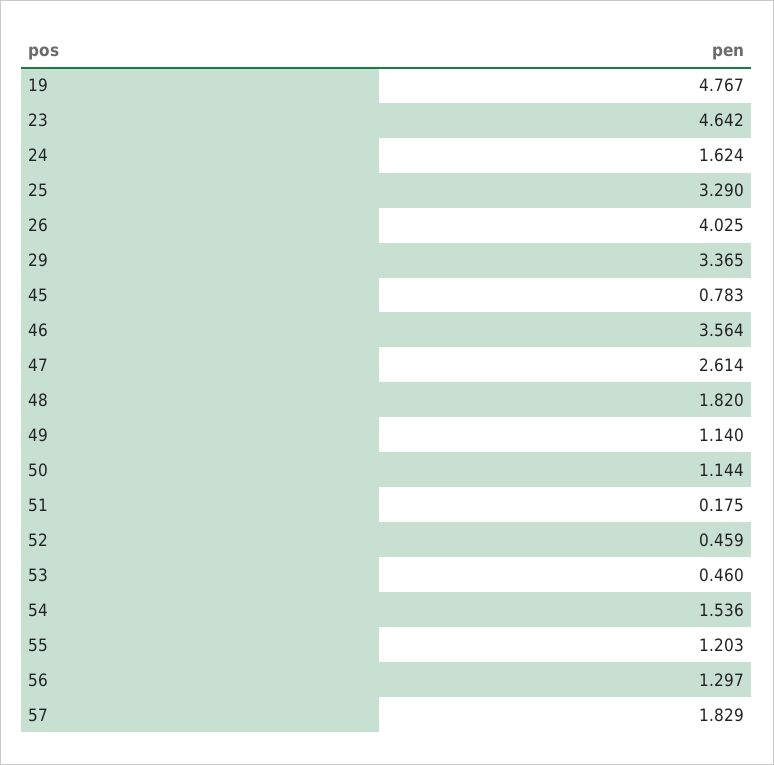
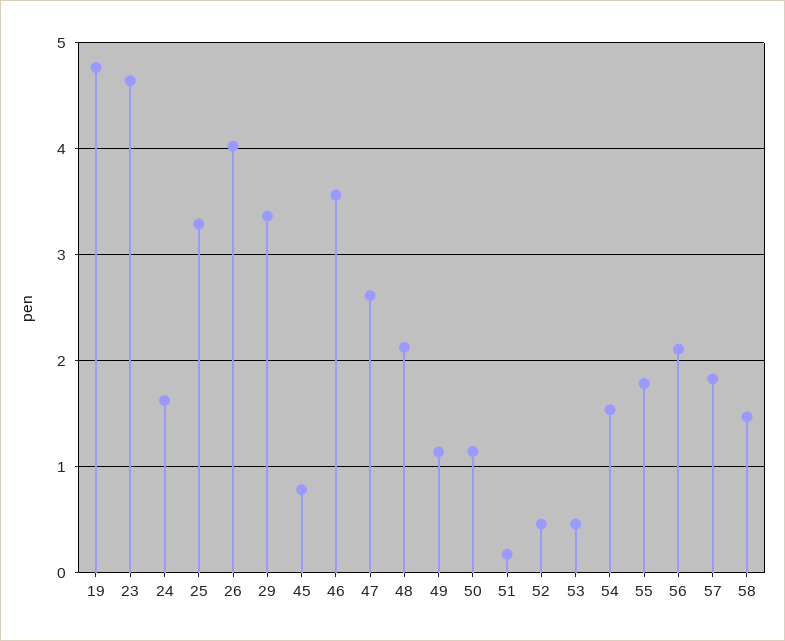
  {
    "19": 4.767,
    "23": 4.642,
    "24": 1.624,
    "25": 3.29,
    "26": 4.025,
    "29": 3.365,
    "45": 0.783,
    "46": 3.564,
    "47": 2.614,
-   "48": 1.82,
+   "48": 2.1,
    "49": 1.14,
    "50": 1.144,
    "51": 0.175,
    "52": 0.459,
    "53": 0.46,
    "54": 1.536,
-   "55": 1.203,
+   "55": 1.8,
-   "56": 1.297,
+   "56": 2.1,
-   "57": 1.829
+   "57": 1.829,
+   "58": 1.5
  }

